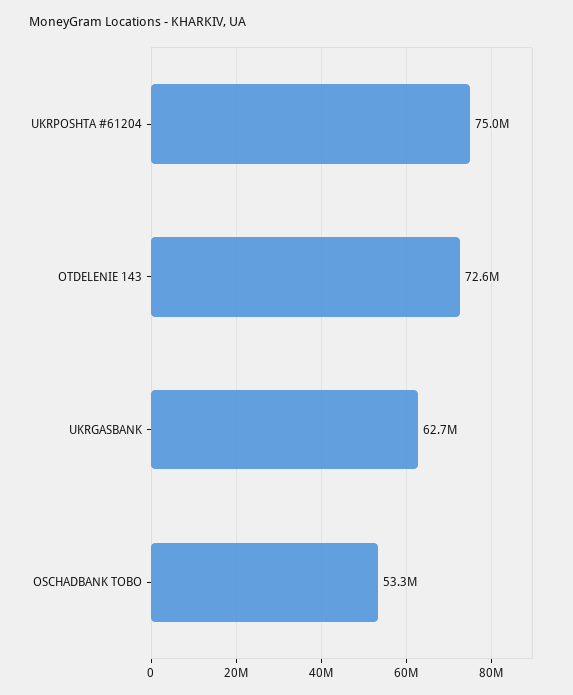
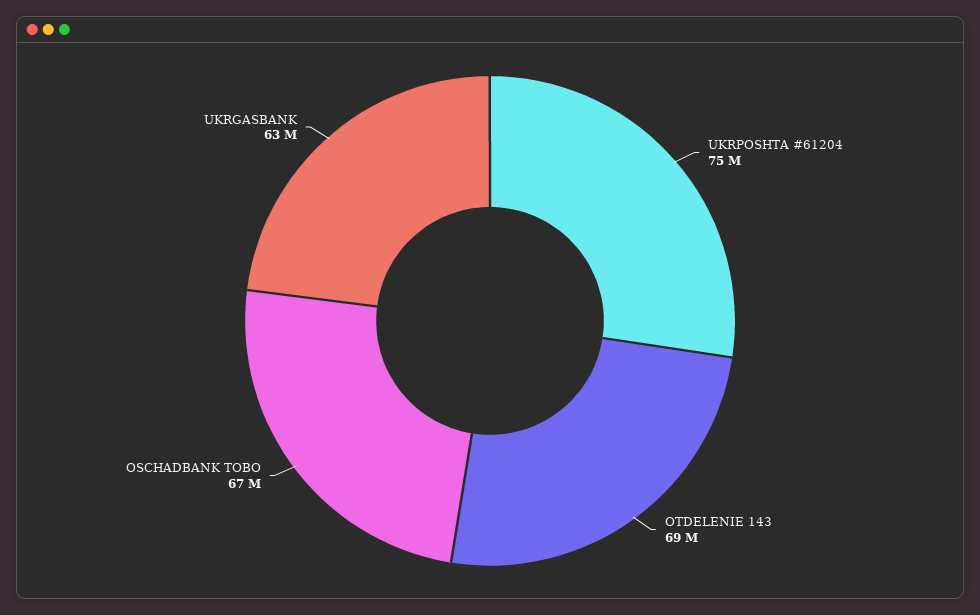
  {
    "UKRPOSHTA #61204": 75000000,
-   "OTDELENIE 143": 72600000,
+   "OTDELENIE 143": 69000000,
    "UKRGASBANK": 62700000,
-   "OSCHADBANK TOBO": 53300000
+   "OSCHADBANK TOBO": 67000000
  }

